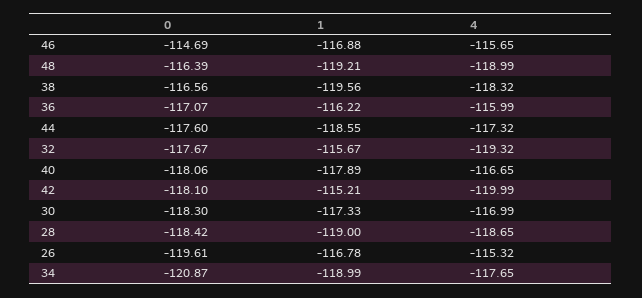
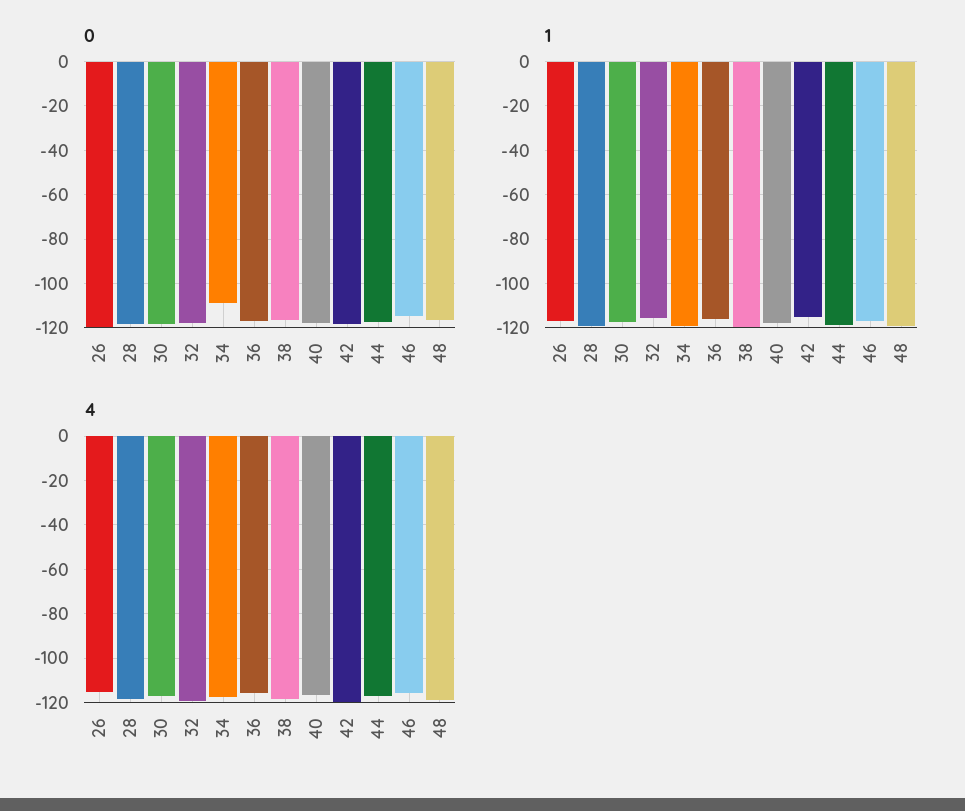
  {
    "0": {
      "46": -114.69,
      "48": -116.39,
      "38": -116.56,
      "36": -117.07,
      "44": -117.6,
      "32": -117.67,
      "40": -118.06,
      "42": -118.1,
      "30": -118.3,
      "28": -118.42,
      "26": -119.61,
-     "34": -120.87
+     "34": -110
    },
    "1": {
      "46": -116.88,
      "48": -119.21,
      "38": -119.56,
      "36": -116.22,
      "44": -118.55,
      "32": -115.67,
      "40": -117.89,
      "42": -115.21,
      "30": -117.33,
      "28": -119,
      "26": -116.78,
      "34": -118.99
    },
    "4": {
      "46": -115.65,
      "48": -118.99,
      "38": -118.32,
      "36": -115.99,
      "44": -117.32,
      "32": -119.32,
      "40": -116.65,
      "42": -119.99,
      "30": -116.99,
      "28": -118.65,
      "26": -115.32,
      "34": -117.65
    }
  }

